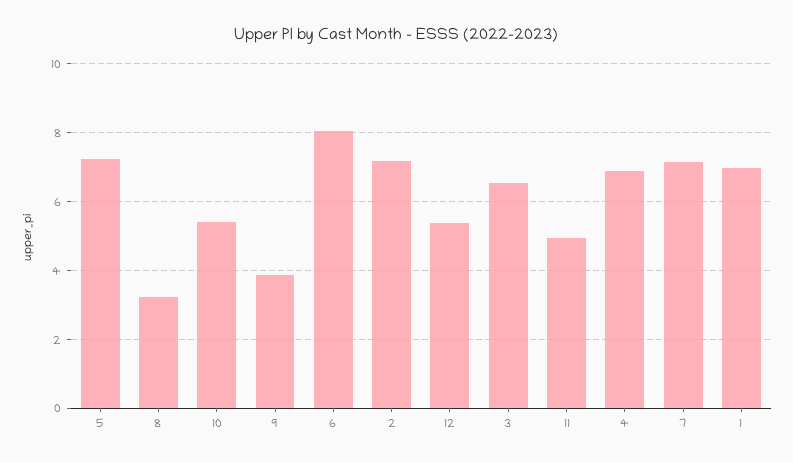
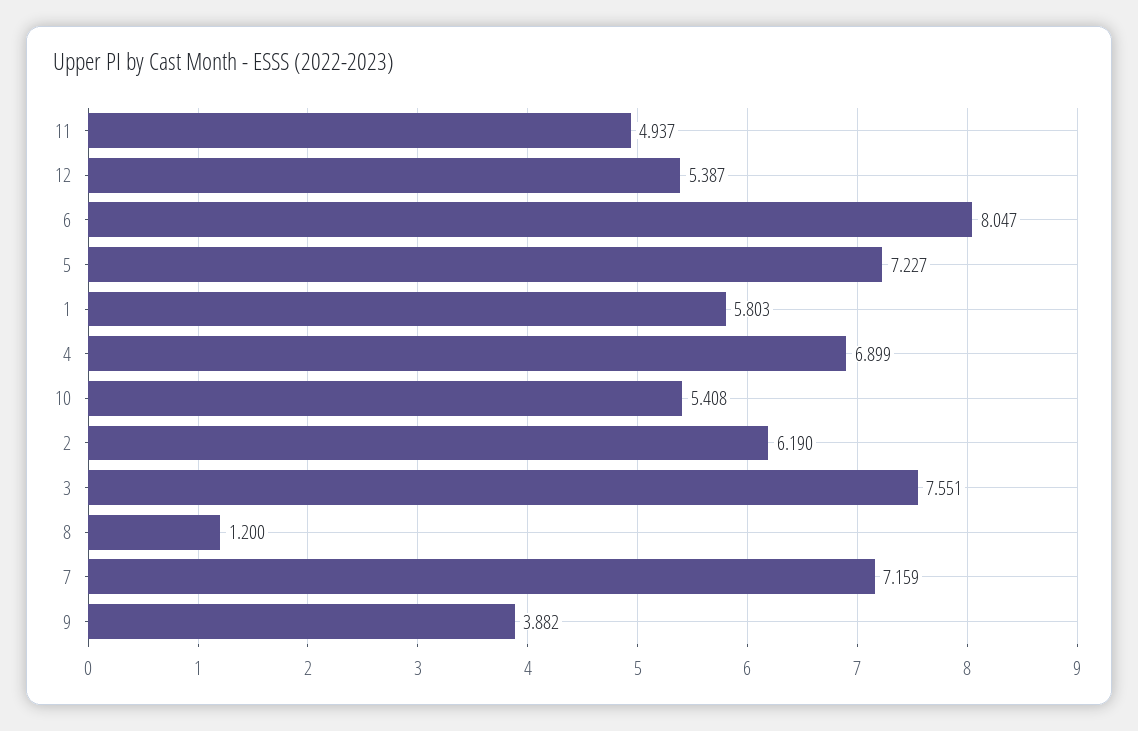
  {
    "5": 7.227,
-   "8": 3.2,
+   "8": 1.2,
    "10": 5.408,
    "9": 3.882,
    "6": 8.047,
-   "2": 7.2,
+   "2": 6.19,
    "12": 5.387,
-   "3": 6.6,
+   "3": 7.551,
    "11": 4.937,
    "4": 6.899,
    "7": 7.159,
-   "1": 7
+   "1": 5.803
  }

